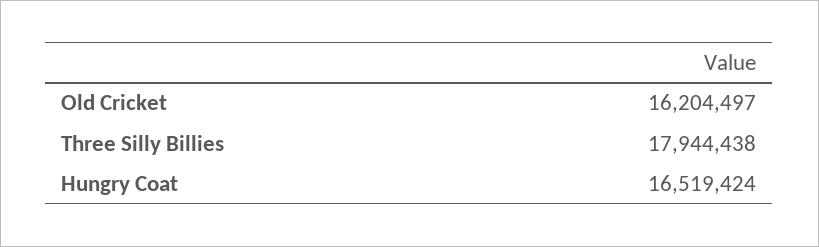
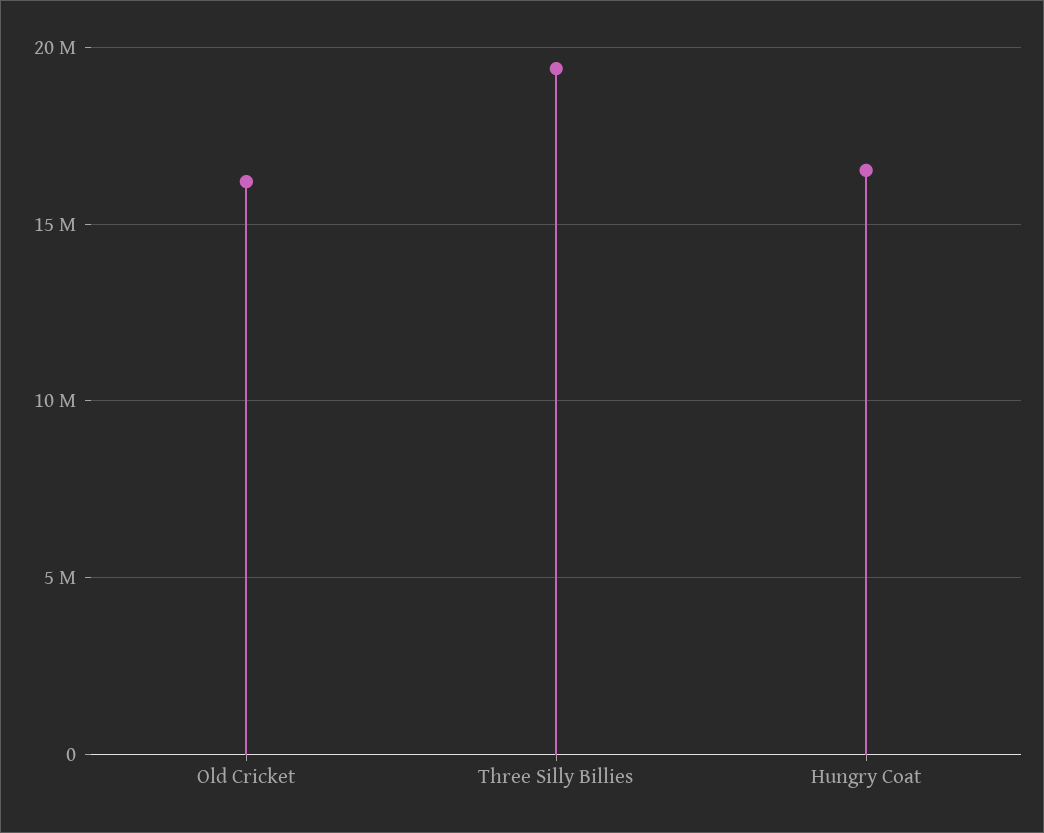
  {
    "Old Cricket": 16204497,
-   "Three Silly Billies": 17944438,
+   "Three Silly Billies": 19500000,
    "Hungry Coat": 16519424
  }

